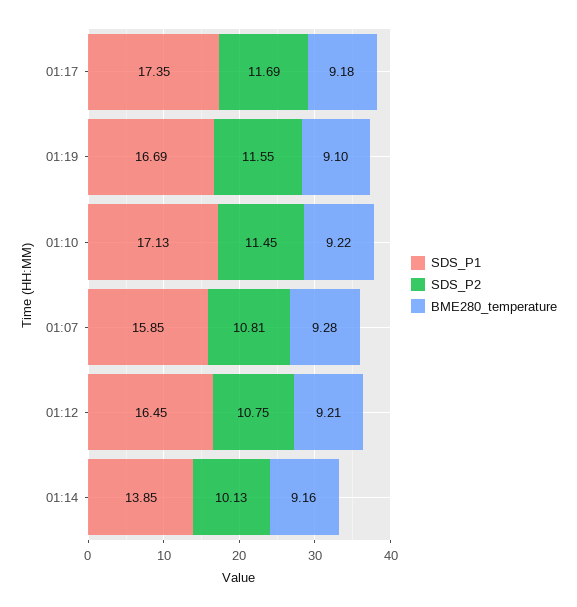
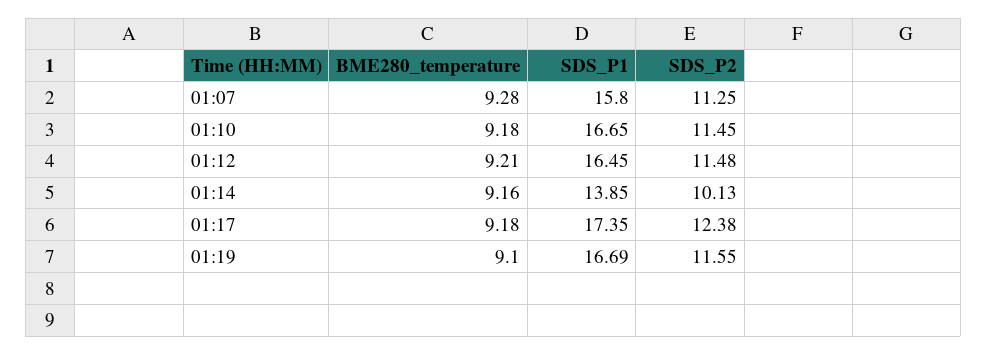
  {
    "SDS_P1": {
      "01:17": 17.35,
      "01:19": 16.69,
-     "01:10": 17.13,
+     "01:10": 16.65,
-     "01:07": 15.85,
+     "01:07": 15.8,
      "01:12": 16.45,
      "01:14": 13.85
    },
    "SDS_P2": {
-     "01:17": 11.69,
+     "01:17": 12.38,
      "01:19": 11.55,
      "01:10": 11.45,
-     "01:07": 10.81,
+     "01:07": 11.25,
-     "01:12": 10.75,
+     "01:12": 11.48,
      "01:14": 10.13
    },
    "BME280_temperature": {
      "01:17": 9.18,
      "01:19": 9.1,
-     "01:10": 9.22,
+     "01:10": 9.18,
      "01:07": 9.28,
      "01:12": 9.21,
      "01:14": 9.16
    }
  }

